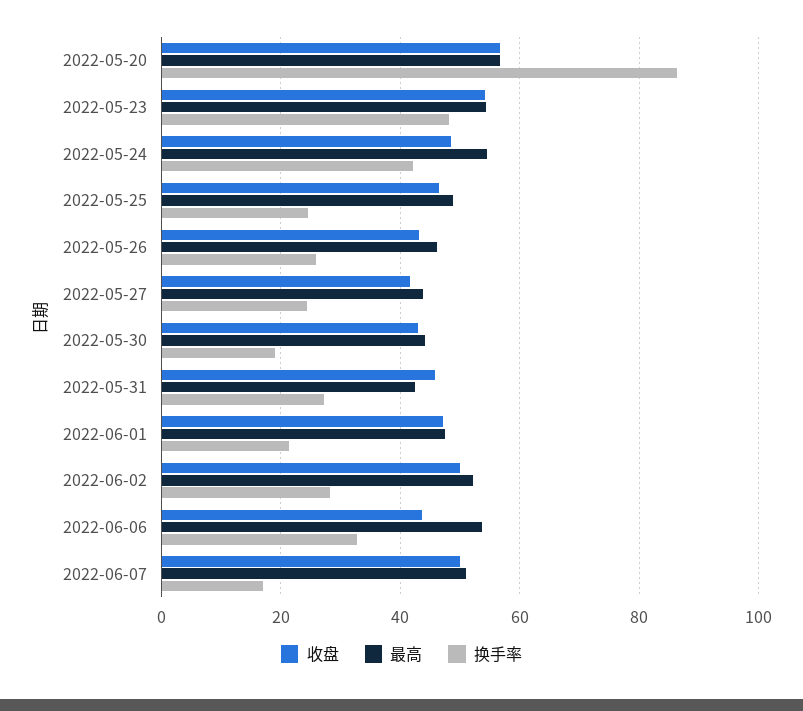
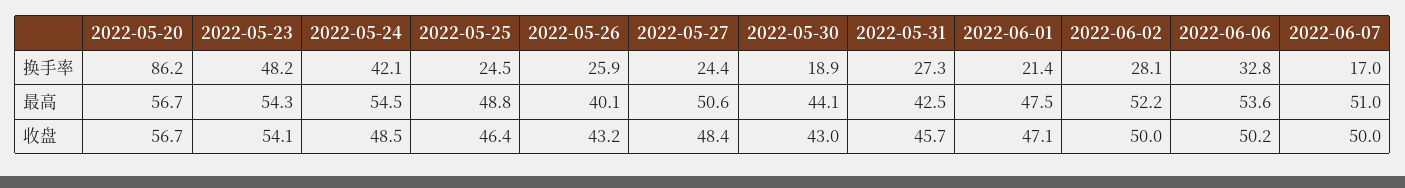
  {
    "收盘": {
      "2022-05-20": 56.7,
      "2022-05-23": 54.1,
      "2022-05-24": 48.5,
      "2022-05-25": 46.4,
      "2022-05-26": 43.2,
-     "2022-05-27": 42,
+     "2022-05-27": 48.4,
      "2022-05-30": 43,
      "2022-05-31": 45.7,
      "2022-06-01": 47.1,
      "2022-06-02": 50,
-     "2022-06-06": 44,
+     "2022-06-06": 50.2,
      "2022-06-07": 50
    },
    "最高": {
      "2022-05-20": 56.7,
      "2022-05-23": 54.3,
      "2022-05-24": 54.5,
      "2022-05-25": 48.8,
-     "2022-05-26": 46,
+     "2022-05-26": 40.1,
-     "2022-05-27": 44,
+     "2022-05-27": 50.6,
      "2022-05-30": 44.1,
      "2022-05-31": 42.5,
      "2022-06-01": 47.5,
      "2022-06-02": 52.2,
      "2022-06-06": 53.6,
      "2022-06-07": 51
    },
    "换手率": {
      "2022-05-20": 86.2,
      "2022-05-23": 48.2,
      "2022-05-24": 42.1,
      "2022-05-25": 24.5,
      "2022-05-26": 25.9,
      "2022-05-27": 24.4,
      "2022-05-30": 18.9,
      "2022-05-31": 27.3,
      "2022-06-01": 21.4,
      "2022-06-02": 28.1,
      "2022-06-06": 32.8,
      "2022-06-07": 17
    }
  }

